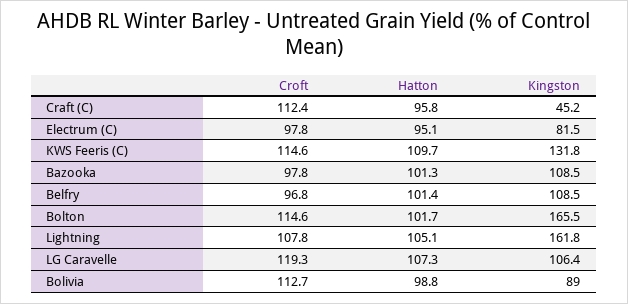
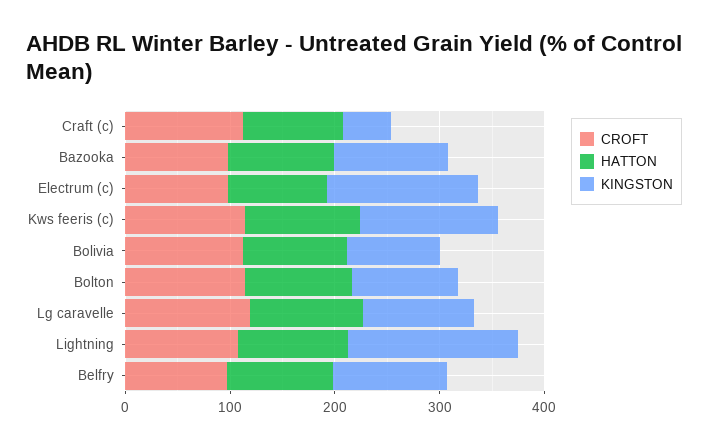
  {
    "Croft": {
      "Craft (C)": 112.4,
      "Electrum (C)": 97.8,
      "KWS Feeris (C)": 114.6,
      "Bazooka": 97.8,
      "Belfry": 96.8,
      "Bolton": 114.6,
      "Lightning": 107.8,
      "LG Caravelle": 119.3,
      "Bolivia": 112.7
    },
    "Hatton": {
      "Craft (C)": 95.8,
      "Electrum (C)": 95.1,
      "KWS Feeris (C)": 109.7,
      "Bazooka": 101.3,
      "Belfry": 101.4,
      "Bolton": 101.7,
      "Lightning": 105.1,
      "LG Caravelle": 107.3,
      "Bolivia": 98.8
    },
    "Kingston": {
      "Craft (C)": 45.2,
-     "Electrum (C)": 81.5,
+     "Electrum (C)": 140,
      "KWS Feeris (C)": 131.8,
      "Bazooka": 108.5,
      "Belfry": 108.5,
-     "Bolton": 165.5,
+     "Bolton": 100,
      "Lightning": 161.8,
      "LG Caravelle": 106.4,
      "Bolivia": 89
    }
  }

